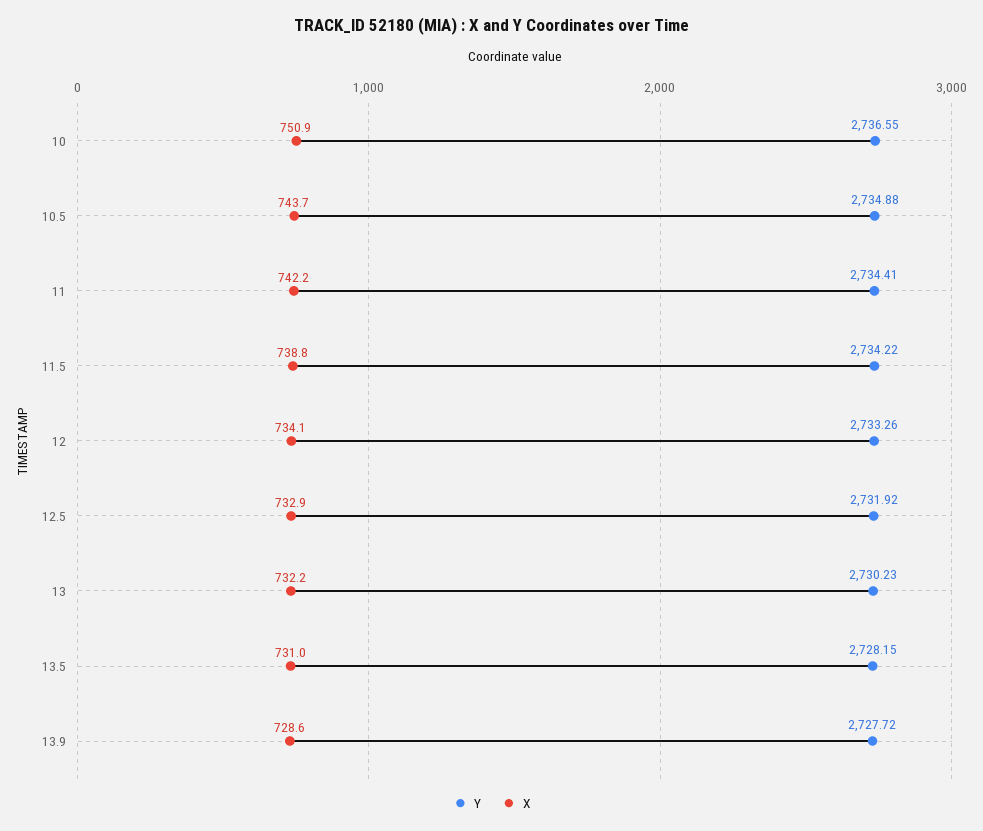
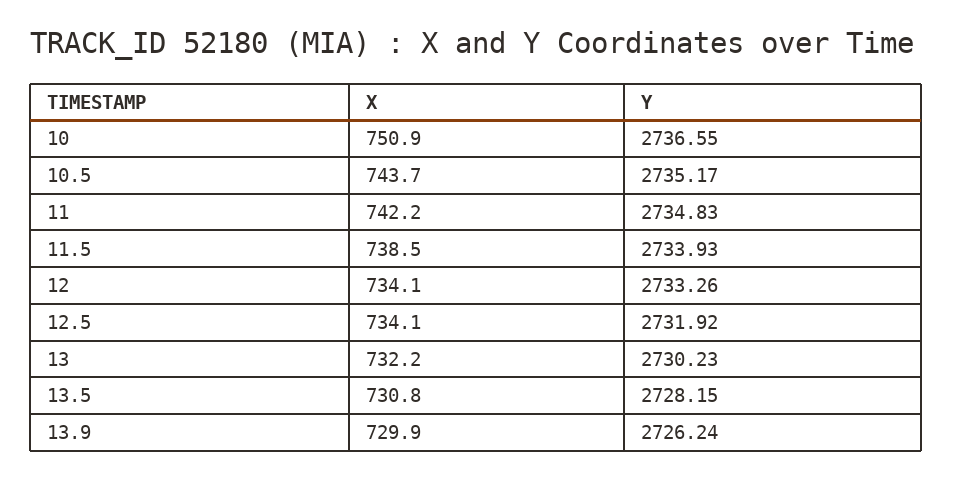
  {
    "Y": {
      "10": 2736.55,
-     "10.5": 2734.88,
+     "10.5": 2735.17,
-     "11": 2734.41,
+     "11": 2734.83,
-     "11.5": 2734.22,
+     "11.5": 2733.93,
      "12": 2733.26,
      "12.5": 2731.92,
      "13": 2730.23,
      "13.5": 2728.15,
-     "13.9": 2727.72
+     "13.9": 2726.24
    },
    "X": {
      "10": 750.9,
      "10.5": 743.7,
      "11": 742.2,
-     "11.5": 738.8,
+     "11.5": 738.5,
      "12": 734.1,
-     "12.5": 732.9,
+     "12.5": 734.1,
      "13": 732.2,
-     "13.5": 731,
+     "13.5": 730.8,
-     "13.9": 728.6
+     "13.9": 729.9
    }
  }

